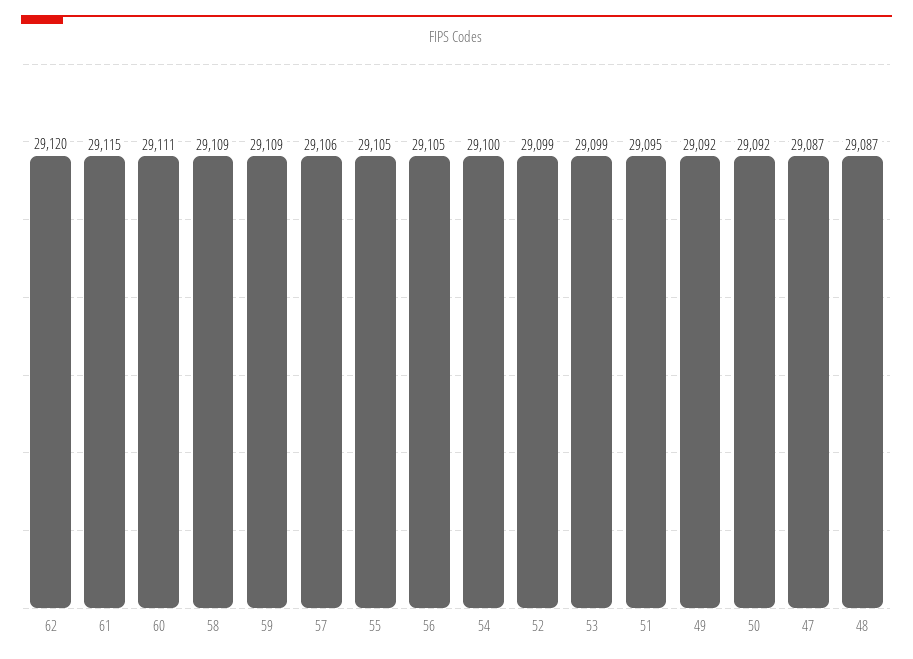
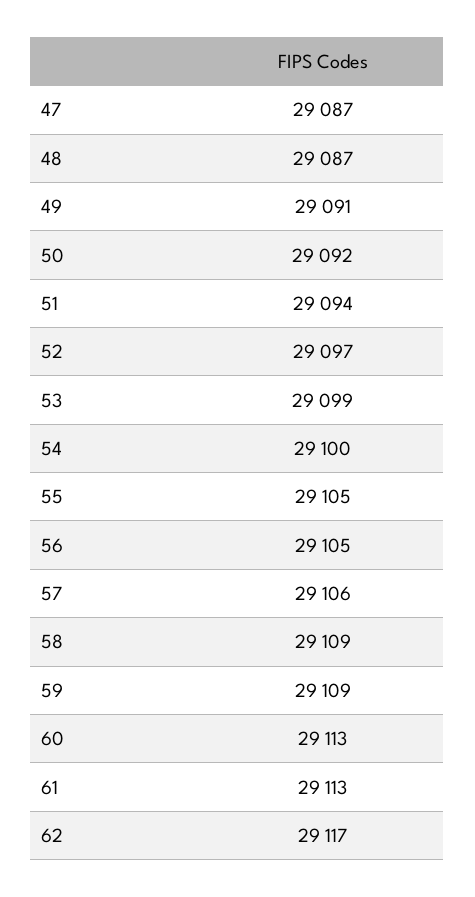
  {
-   "62": 29120,
+   "62": 29117,
-   "61": 29115,
+   "61": 29113,
-   "60": 29111,
+   "60": 29113,
    "58": 29109,
    "59": 29109,
    "57": 29106,
    "55": 29105,
    "56": 29105,
    "54": 29100,
-   "52": 29099,
+   "52": 29097,
    "53": 29099,
-   "51": 29095,
+   "51": 29094,
-   "49": 29092,
+   "49": 29091,
    "50": 29092,
    "47": 29087,
    "48": 29087
  }

